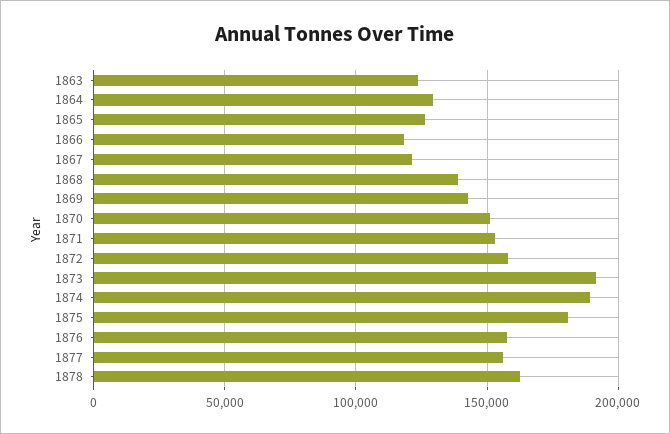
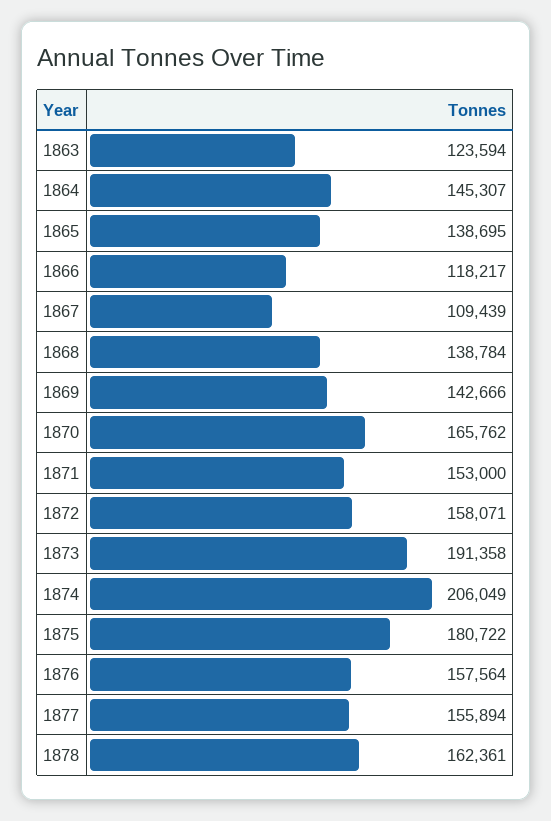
  {
    "1863": 123594,
-   "1864": 130000,
+   "1864": 145307,
-   "1865": 125000,
+   "1865": 138695,
    "1866": 118217,
-   "1867": 120000,
+   "1867": 109439,
    "1868": 138784,
    "1869": 142666,
-   "1870": 150000,
+   "1870": 165762,
    "1871": 153000,
    "1872": 158071,
    "1873": 191358,
-   "1874": 190000,
+   "1874": 206049,
    "1875": 180722,
    "1876": 157564,
    "1877": 155894,
    "1878": 162361
  }

